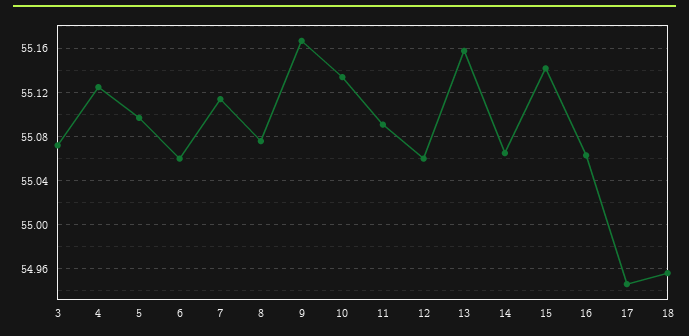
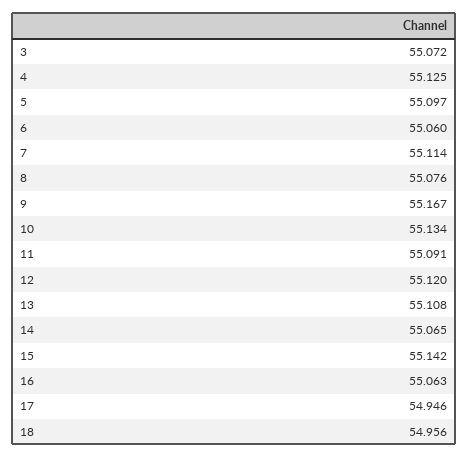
  {
    "3": 55.072,
    "4": 55.125,
    "5": 55.097,
    "6": 55.06,
    "7": 55.114,
    "8": 55.076,
    "9": 55.167,
    "10": 55.134,
    "11": 55.091,
-   "12": 55.06,
+   "12": 55.12,
-   "13": 55.16,
+   "13": 55.108,
    "14": 55.065,
    "15": 55.142,
    "16": 55.063,
    "17": 54.946,
    "18": 54.956
  }

